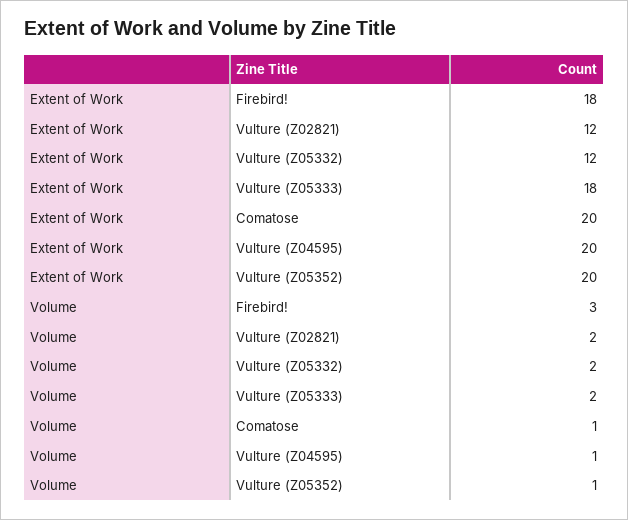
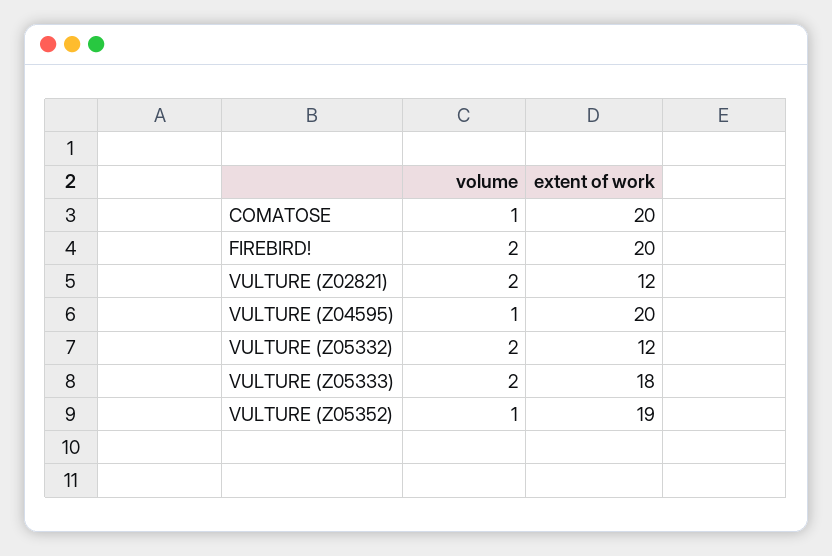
  {
    "Extent of Work": {
-     "Firebird!": 18,
+     "Firebird!": 20,
      "Vulture (Z02821)": 12,
      "Vulture (Z05332)": 12,
      "Vulture (Z05333)": 18,
      "Comatose": 20,
      "Vulture (Z04595)": 20,
-     "Vulture (Z05352)": 20
+     "Vulture (Z05352)": 19
    },
    "Volume": {
-     "Firebird!": 3,
+     "Firebird!": 2,
      "Vulture (Z02821)": 2,
      "Vulture (Z05332)": 2,
      "Vulture (Z05333)": 2,
      "Comatose": 1,
      "Vulture (Z04595)": 1,
      "Vulture (Z05352)": 1
    }
  }

